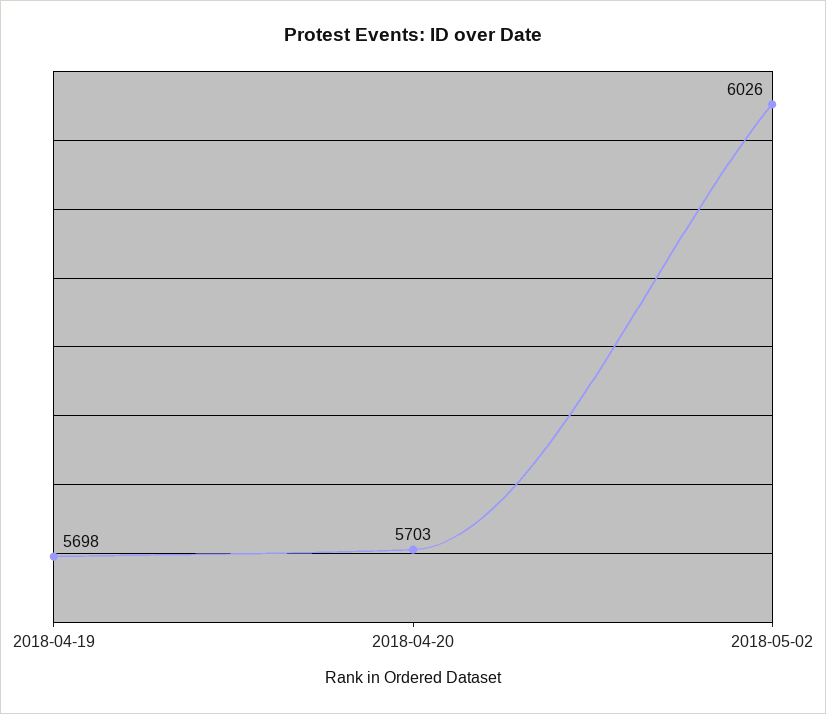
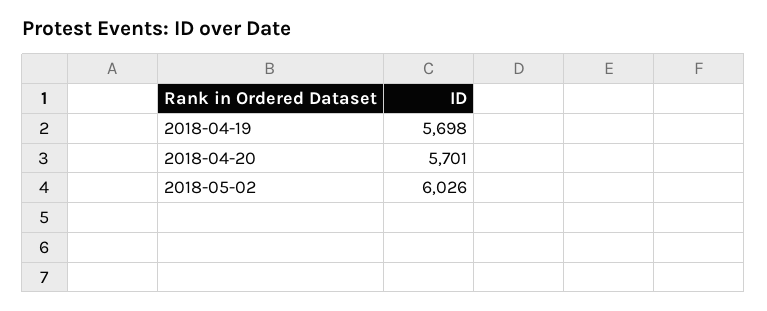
  {
    "2018-04-19": 5698,
-   "2018-04-20": 5703,
+   "2018-04-20": 5701,
    "2018-05-02": 6026
  }

